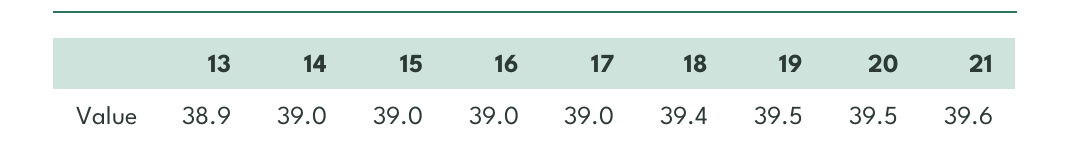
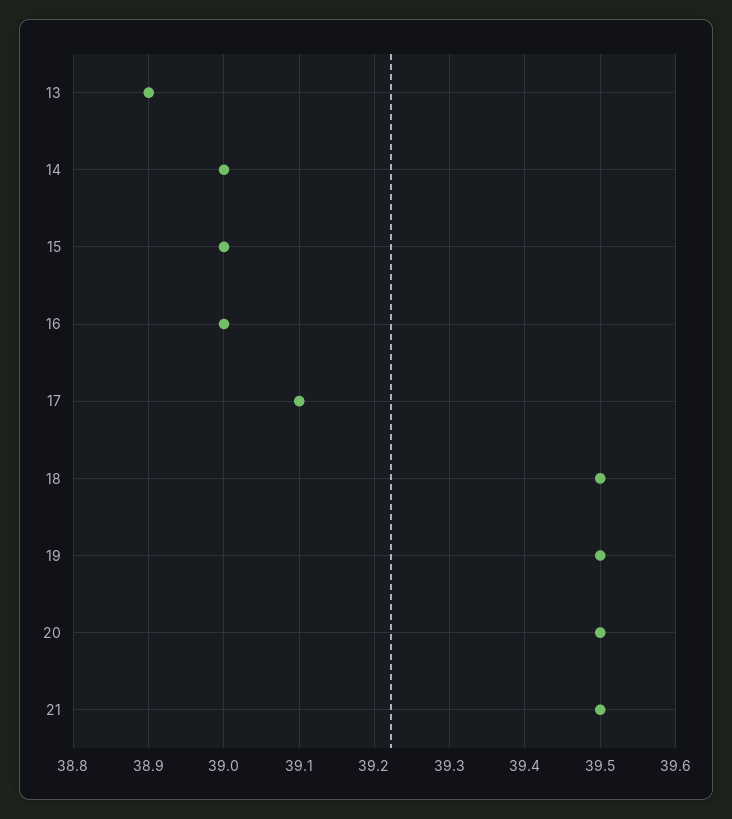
  {
    "13": 38.9,
    "14": 39,
    "15": 39,
    "16": 39,
-   "17": 39,
+   "17": 39.1,
-   "18": 39.4,
+   "18": 39.5,
    "19": 39.5,
    "20": 39.5,
-   "21": 39.6
+   "21": 39.5
  }

